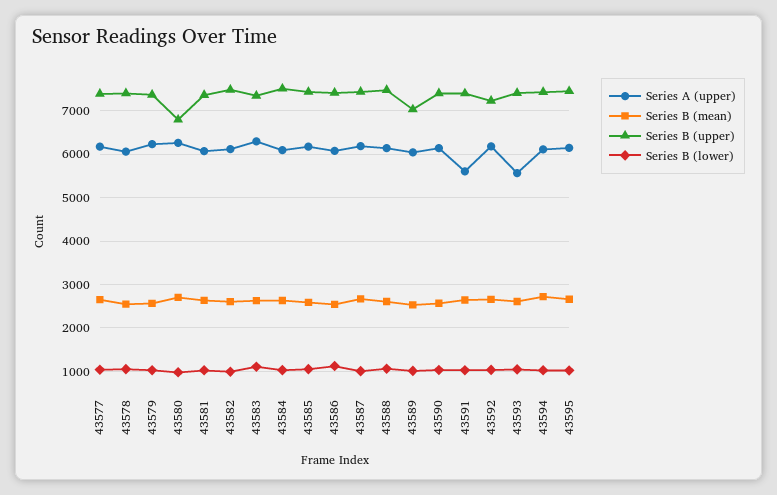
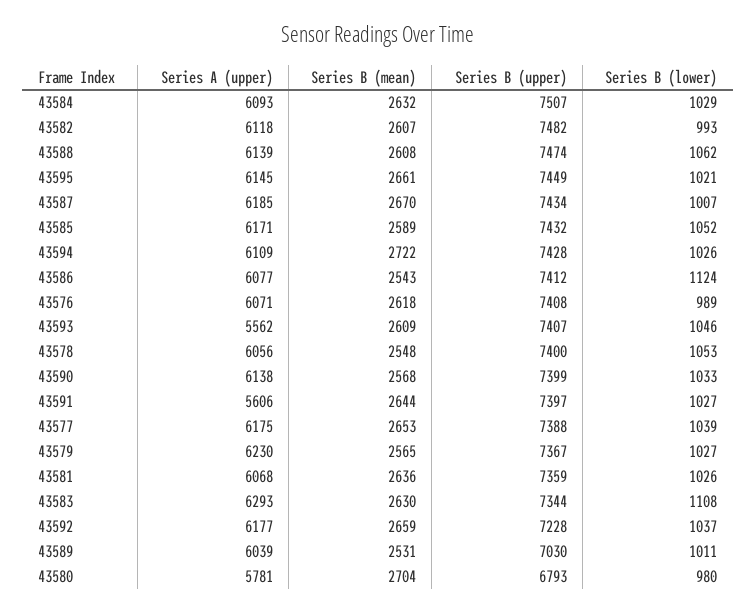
  {
    "Series A (upper)": {
      "43577": 6175,
      "43578": 6056,
      "43579": 6230,
-     "43580": 6200,
+     "43580": 5781,
      "43581": 6068,
      "43582": 6118,
      "43583": 6293,
      "43584": 6093,
      "43585": 6171,
      "43586": 6077,
      "43587": 6185,
      "43588": 6139,
      "43589": 6039,
      "43590": 6138,
      "43591": 5606,
      "43592": 6177,
      "43593": 5562,
      "43594": 6109,
-     "43595": 6145
+     "43595": 6145,
+     "43576": 6071
    },
    "Series B (mean)": {
      "43577": 2653,
      "43578": 2548,
      "43579": 2565,
      "43580": 2704,
      "43581": 2636,
      "43582": 2607,
      "43583": 2630,
      "43584": 2632,
      "43585": 2589,
      "43586": 2543,
      "43587": 2670,
      "43588": 2608,
      "43589": 2531,
      "43590": 2568,
      "43591": 2644,
      "43592": 2659,
      "43593": 2609,
      "43594": 2722,
-     "43595": 2661
+     "43595": 2661,
+     "43576": 2618
    },
    "Series B (upper)": {
      "43577": 7388,
      "43578": 7400,
      "43579": 7367,
      "43580": 6793,
      "43581": 7359,
      "43582": 7482,
      "43583": 7344,
      "43584": 7507,
      "43585": 7432,
      "43586": 7412,
      "43587": 7434,
      "43588": 7474,
      "43589": 7030,
      "43590": 7399,
      "43591": 7397,
      "43592": 7228,
      "43593": 7407,
      "43594": 7428,
-     "43595": 7449
+     "43595": 7449,
+     "43576": 7408
    },
    "Series B (lower)": {
      "43577": 1039,
      "43578": 1053,
      "43579": 1027,
      "43580": 980,
      "43581": 1026,
      "43582": 993,
      "43583": 1108,
      "43584": 1029,
      "43585": 1052,
      "43586": 1124,
      "43587": 1007,
      "43588": 1062,
      "43589": 1011,
      "43590": 1033,
      "43591": 1027,
      "43592": 1037,
      "43593": 1046,
      "43594": 1026,
-     "43595": 1021
+     "43595": 1021,
+     "43576": 989
    }
  }

